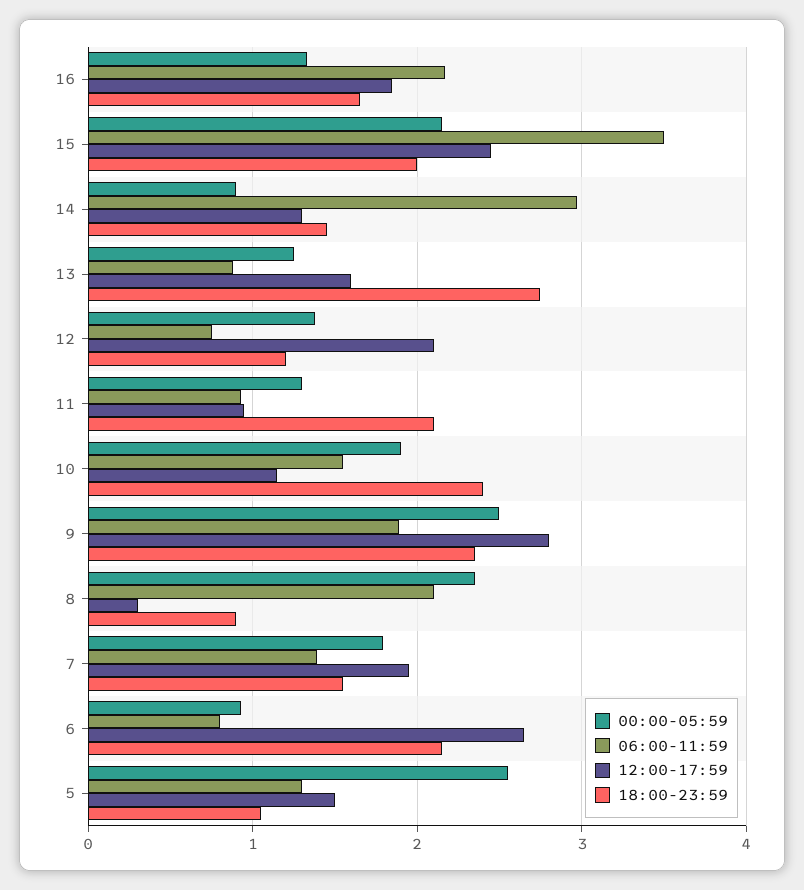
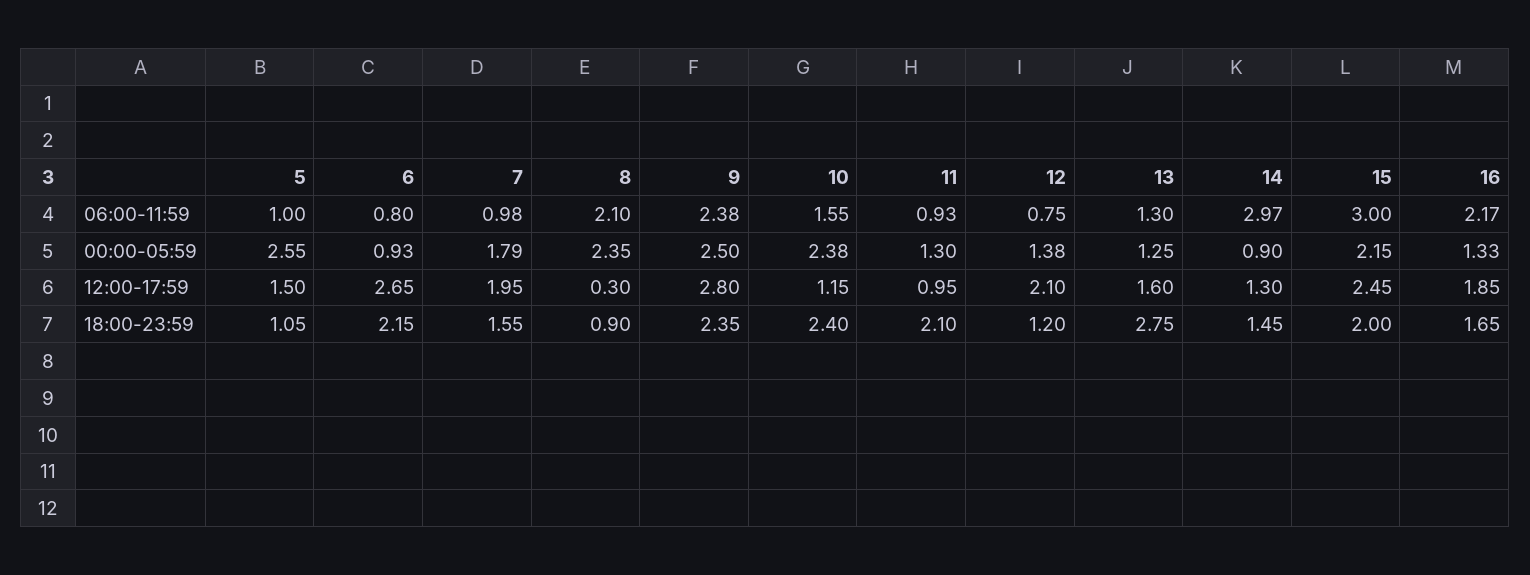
  {
    "00:00-05:59": {
      "16": 1.33,
      "15": 2.15,
      "14": 0.9,
      "13": 1.25,
      "12": 1.38,
      "11": 1.3,
-     "10": 1.9,
+     "10": 2.38,
      "9": 2.5,
      "8": 2.35,
      "7": 1.79,
      "6": 0.93,
      "5": 2.55
    },
    "06:00-11:59": {
      "16": 2.17,
-     "15": 3.5,
+     "15": 3,
      "14": 2.97,
-     "13": 0.9,
+     "13": 1.3,
      "12": 0.75,
      "11": 0.93,
      "10": 1.55,
-     "9": 1.9,
+     "9": 2.38,
      "8": 2.1,
-     "7": 1.4,
+     "7": 0.98,
      "6": 0.8,
-     "5": 1.3
+     "5": 1
    },
    "12:00-17:59": {
      "16": 1.85,
      "15": 2.45,
      "14": 1.3,
      "13": 1.6,
      "12": 2.1,
      "11": 0.95,
      "10": 1.15,
      "9": 2.8,
      "8": 0.3,
      "7": 1.95,
      "6": 2.65,
      "5": 1.5
    },
    "18:00-23:59": {
      "16": 1.65,
      "15": 2,
      "14": 1.45,
      "13": 2.75,
      "12": 1.2,
      "11": 2.1,
      "10": 2.4,
      "9": 2.35,
      "8": 0.9,
      "7": 1.55,
      "6": 2.15,
      "5": 1.05
    }
  }

